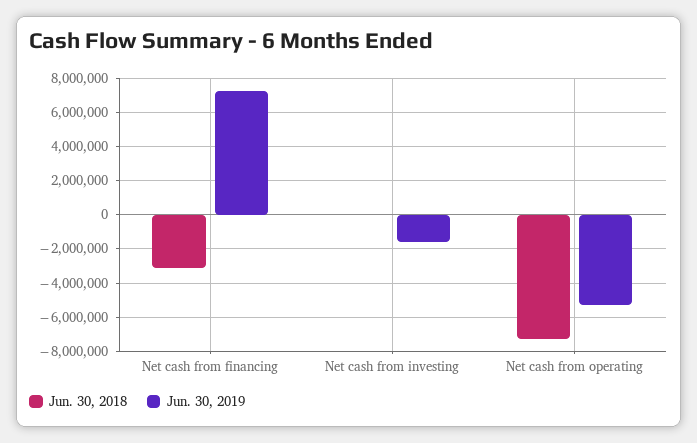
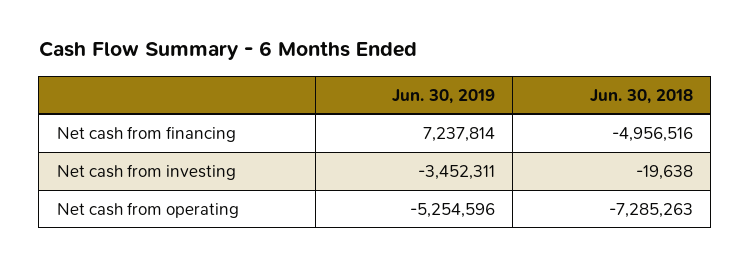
  {
    "Jun. 30, 2018": {
-     "Net cash from financing": -3000000,
+     "Net cash from financing": -4956516,
      "Net cash from investing": -19638,
      "Net cash from operating": -7285263
    },
    "Jun. 30, 2019": {
      "Net cash from financing": 7237814,
-     "Net cash from investing": -1500000,
+     "Net cash from investing": -3452311,
      "Net cash from operating": -5254596
    }
  }

